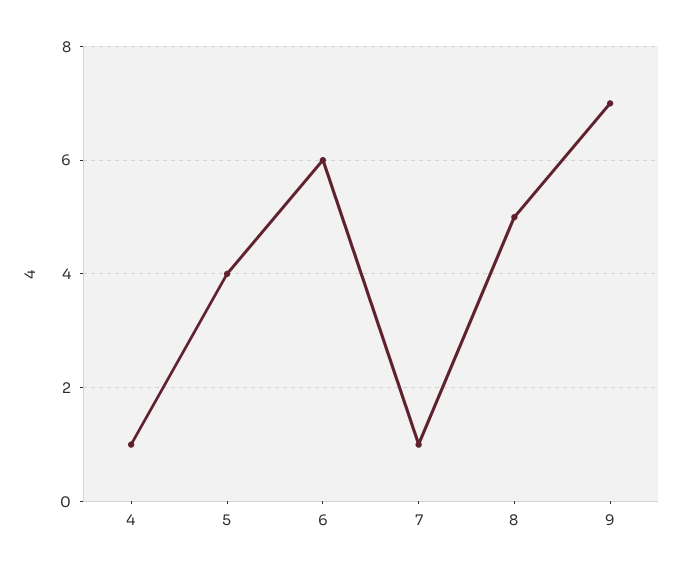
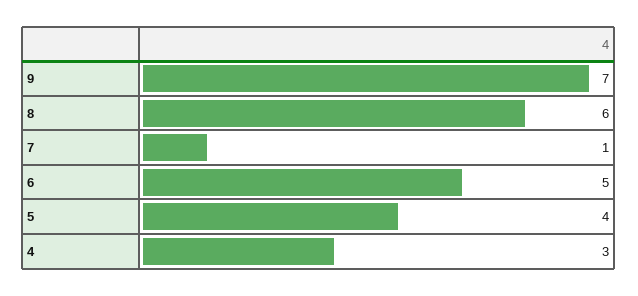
  {
-   "4": 1,
+   "4": 3,
    "5": 4,
-   "6": 6,
+   "6": 5,
    "7": 1,
-   "8": 5,
+   "8": 6,
    "9": 7
  }

